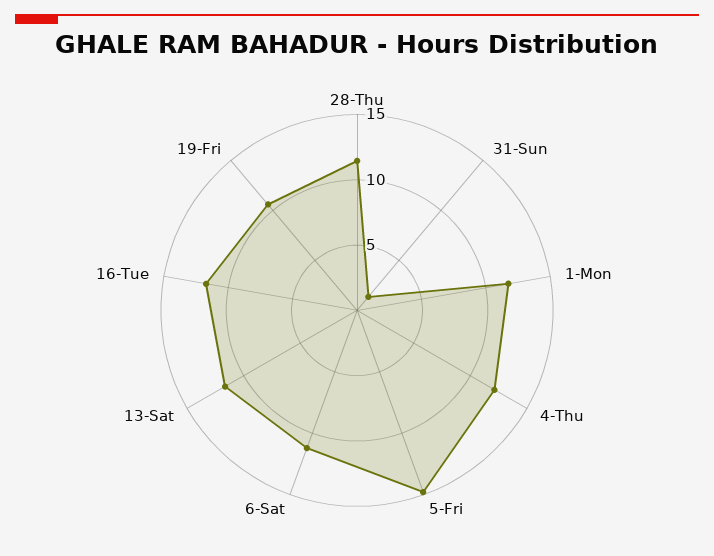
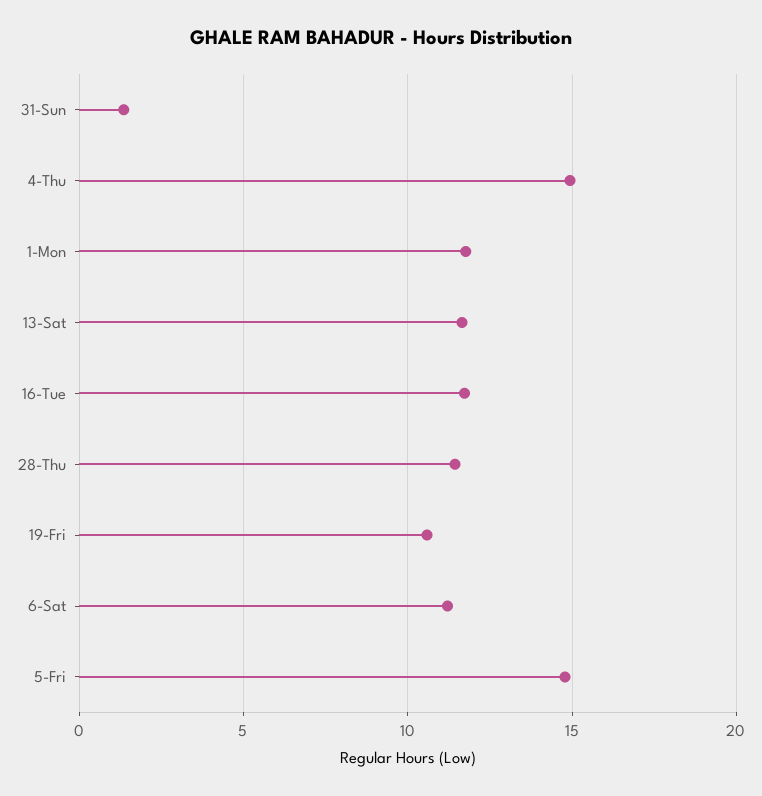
  {
    "28-Thu": 11.5,
    "31-Sun": 1.5,
    "1-Mon": 12,
-   "4-Thu": 12,
+   "4-Thu": 15,
    "5-Fri": 15,
    "6-Sat": 11,
    "13-Sat": 11.5,
    "16-Tue": 11.5,
    "19-Fri": 10.5
  }

